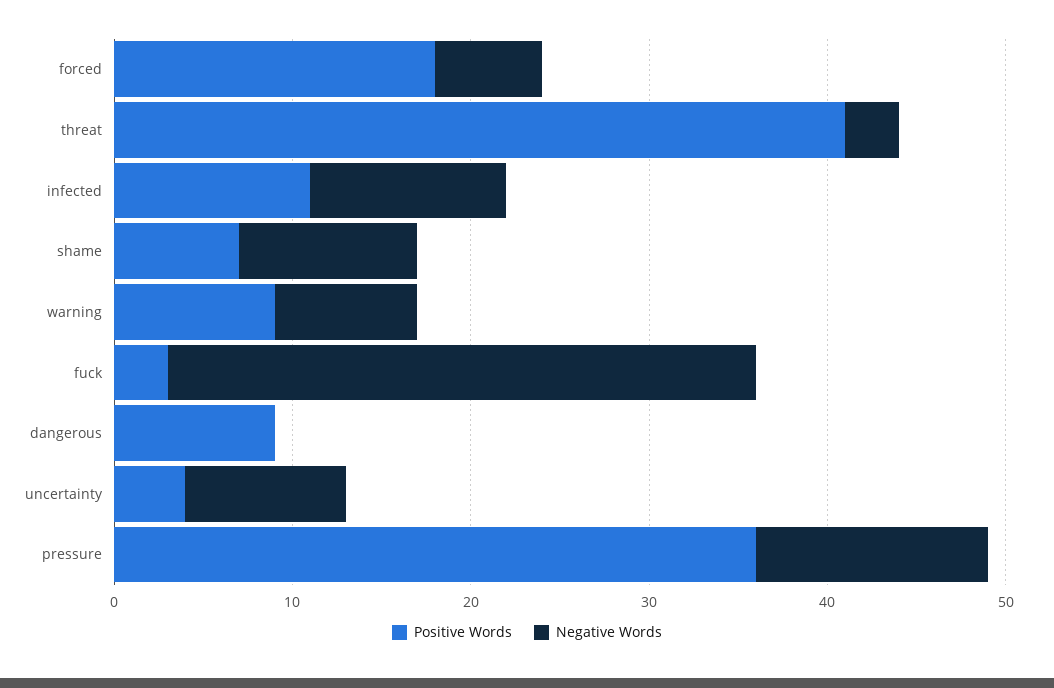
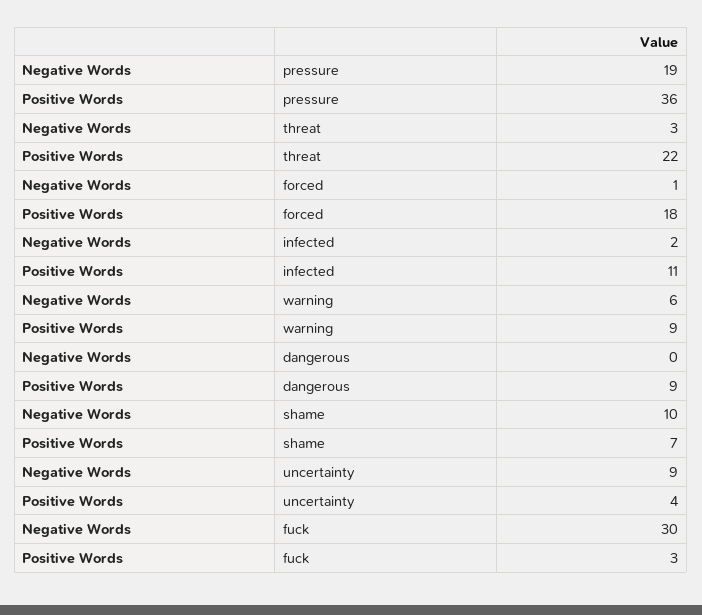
  {
    "Positive Words": {
      "forced": 18,
-     "threat": 41,
+     "threat": 22,
      "infected": 11,
      "shame": 7,
      "warning": 9,
      "fuck": 3,
      "dangerous": 9,
      "uncertainty": 4,
      "pressure": 36
    },
    "Negative Words": {
-     "forced": 6,
+     "forced": 1,
      "threat": 3,
-     "infected": 11,
+     "infected": 2,
      "shame": 10,
-     "warning": 8,
+     "warning": 6,
-     "fuck": 33,
+     "fuck": 30,
      "dangerous": 0,
      "uncertainty": 9,
-     "pressure": 13
+     "pressure": 19
    }
  }

